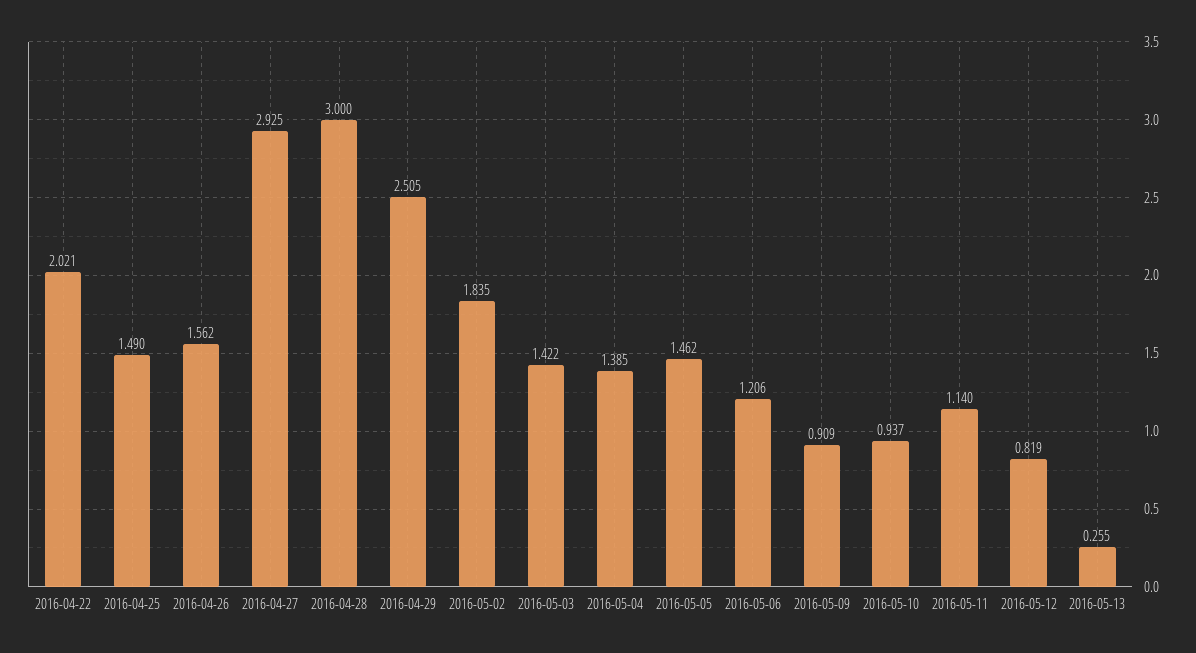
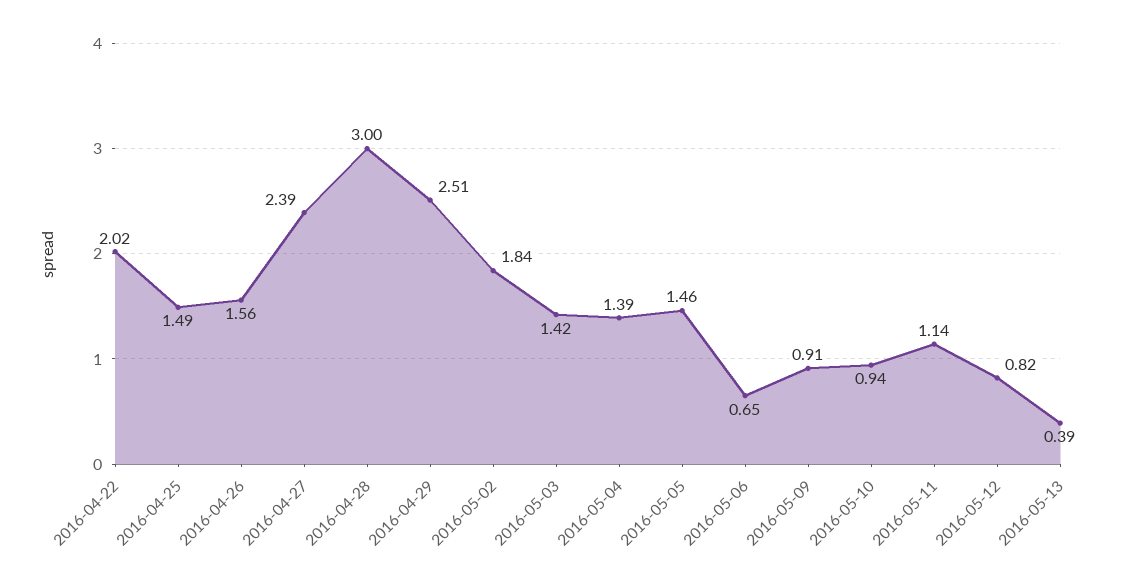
  {
    "2016-04-22": 2.021,
    "2016-04-25": 1.49,
    "2016-04-26": 1.562,
-   "2016-04-27": 2.925,
+   "2016-04-27": 2.39,
    "2016-04-28": 3,
    "2016-04-29": 2.505,
    "2016-05-02": 1.835,
    "2016-05-03": 1.422,
    "2016-05-04": 1.385,
    "2016-05-05": 1.462,
-   "2016-05-06": 1.206,
+   "2016-05-06": 0.65,
    "2016-05-09": 0.909,
    "2016-05-10": 0.937,
    "2016-05-11": 1.14,
    "2016-05-12": 0.819,
-   "2016-05-13": 0.255
+   "2016-05-13": 0.39
  }

